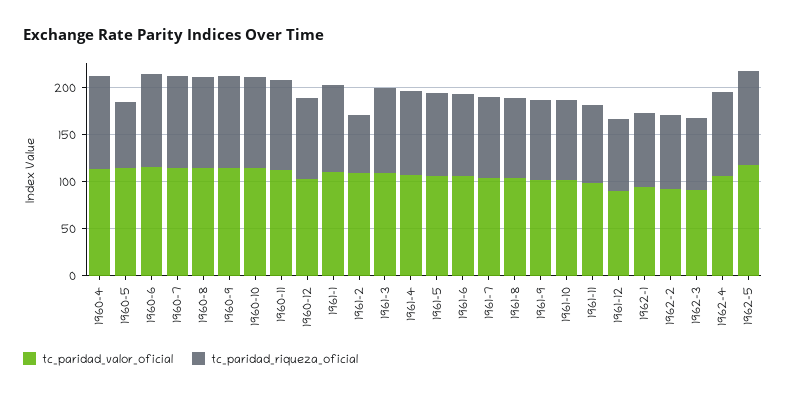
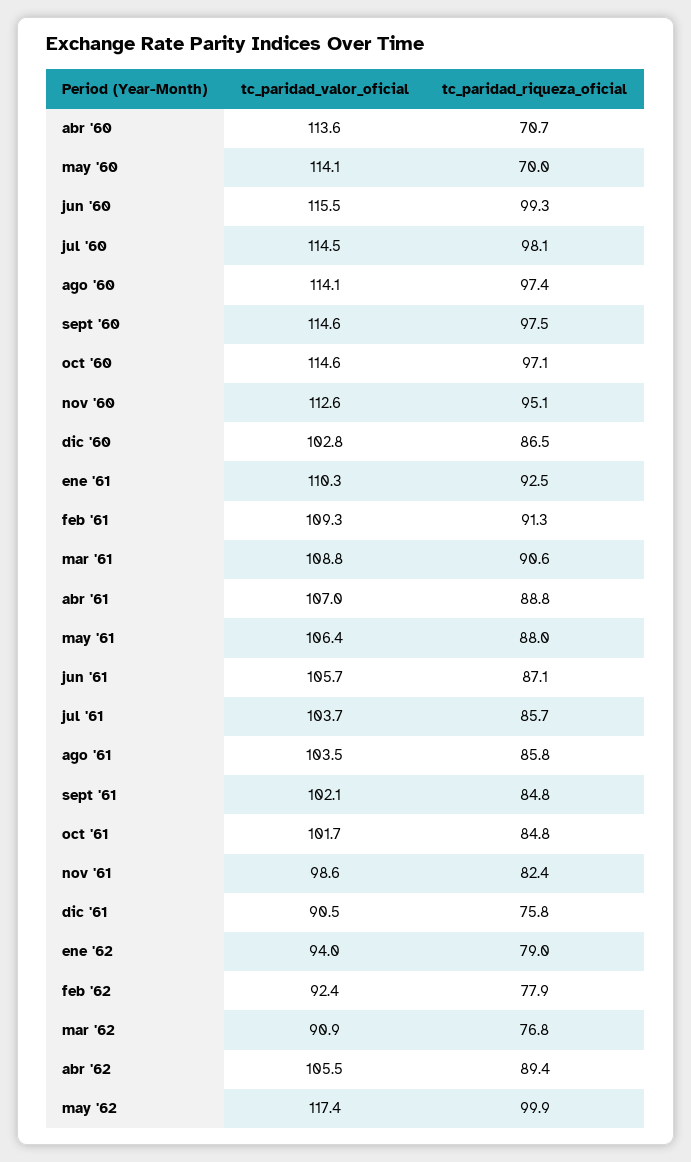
  {
    "tc_paridad_valor_oficial": {
      "1960-4": 113.6,
      "1960-5": 114.1,
      "1960-6": 115.5,
      "1960-7": 114.5,
      "1960-8": 114.1,
      "1960-9": 114.6,
      "1960-10": 114.6,
      "1960-11": 112.6,
      "1960-12": 102.8,
      "1961-1": 110.3,
      "1961-2": 109.3,
      "1961-3": 108.8,
      "1961-4": 107,
      "1961-5": 106.4,
      "1961-6": 105.7,
      "1961-7": 103.7,
      "1961-8": 103.5,
      "1961-9": 102.1,
      "1961-10": 101.7,
      "1961-11": 98.6,
      "1961-12": 90.5,
      "1962-1": 94,
      "1962-2": 92.4,
      "1962-3": 90.9,
      "1962-4": 105.5,
      "1962-5": 117.4
    },
    "tc_paridad_riqueza_oficial": {
-     "1960-4": 100,
+     "1960-4": 70.7,
      "1960-5": 70,
      "1960-6": 99.3,
      "1960-7": 98.1,
      "1960-8": 97.4,
      "1960-9": 97.5,
      "1960-10": 97.1,
      "1960-11": 95.1,
      "1960-12": 86.5,
      "1961-1": 92.5,
-     "1961-2": 60,
+     "1961-2": 91.3,
      "1961-3": 90.6,
      "1961-4": 88.8,
      "1961-5": 88,
      "1961-6": 87.1,
      "1961-7": 85.7,
      "1961-8": 85.8,
      "1961-9": 84.8,
      "1961-10": 84.8,
      "1961-11": 82.4,
      "1961-12": 75.8,
      "1962-1": 79,
      "1962-2": 77.9,
      "1962-3": 76.8,
      "1962-4": 89.4,
      "1962-5": 99.9
    }
  }

